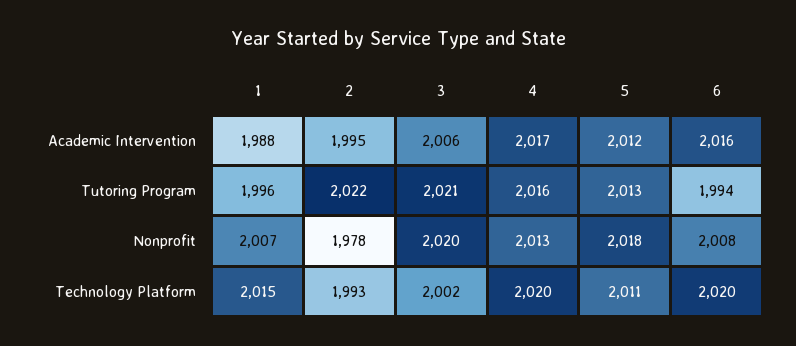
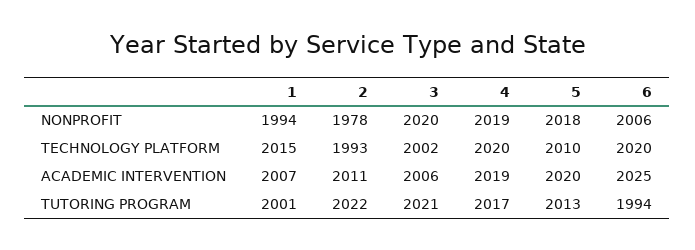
  {
    "1": {
-     "Academic Intervention": 1988,
+     "Academic Intervention": 2007,
-     "Tutoring Program": 1996,
+     "Tutoring Program": 2001,
-     "Nonprofit": 2007,
+     "Nonprofit": 1994,
      "Technology Platform": 2015
    },
    "2": {
-     "Academic Intervention": 1995,
+     "Academic Intervention": 2011,
      "Tutoring Program": 2022,
      "Nonprofit": 1978,
      "Technology Platform": 1993
    },
    "3": {
      "Academic Intervention": 2006,
      "Tutoring Program": 2021,
      "Nonprofit": 2020,
      "Technology Platform": 2002
    },
    "4": {
-     "Academic Intervention": 2017,
+     "Academic Intervention": 2019,
-     "Tutoring Program": 2016,
+     "Tutoring Program": 2017,
-     "Nonprofit": 2013,
+     "Nonprofit": 2019,
      "Technology Platform": 2020
    },
    "5": {
-     "Academic Intervention": 2012,
+     "Academic Intervention": 2020,
      "Tutoring Program": 2013,
      "Nonprofit": 2018,
-     "Technology Platform": 2011
+     "Technology Platform": 2010
    },
    "6": {
-     "Academic Intervention": 2016,
+     "Academic Intervention": 2025,
      "Tutoring Program": 1994,
-     "Nonprofit": 2008,
+     "Nonprofit": 2006,
      "Technology Platform": 2020
    }
  }

